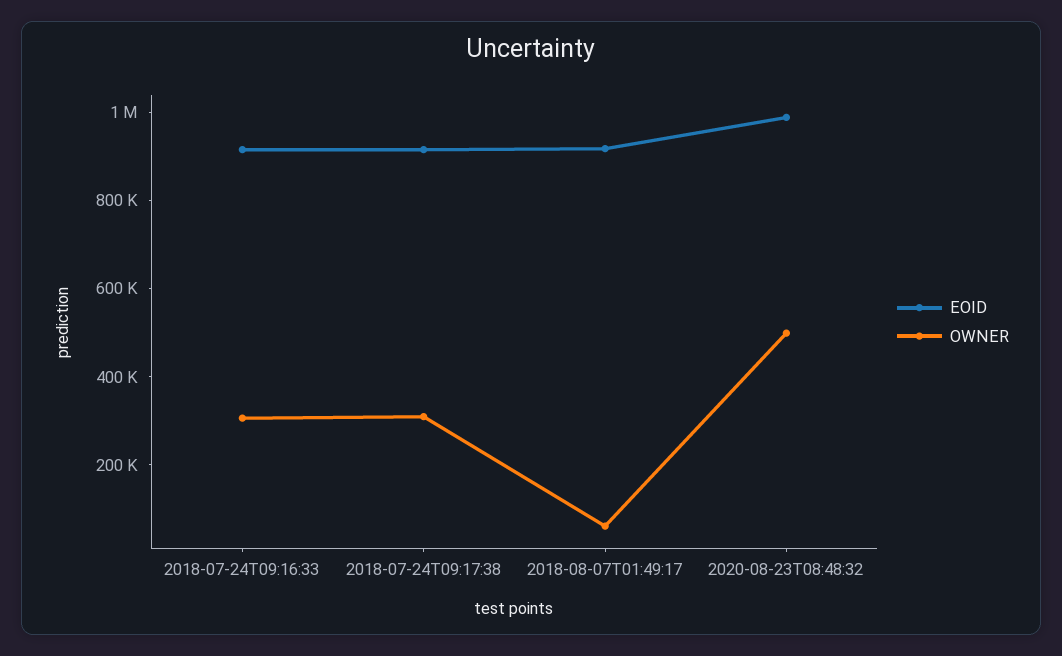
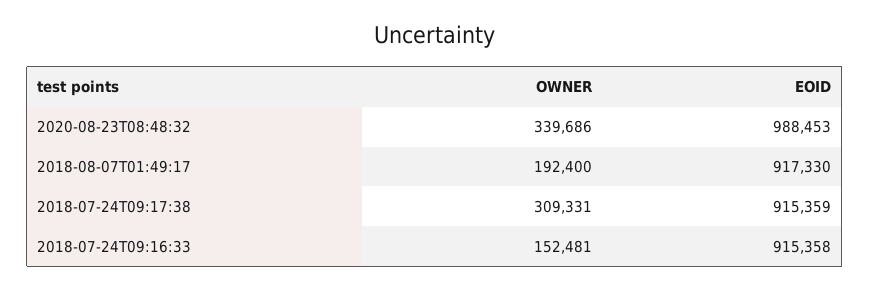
  {
    "EOID": {
      "2018-07-24T09:16:33": 915358,
      "2018-07-24T09:17:38": 915359,
      "2018-08-07T01:49:17": 917330,
      "2020-08-23T08:48:32": 988453
    },
    "OWNER": {
-     "2018-07-24T09:16:33": 300000,
+     "2018-07-24T09:16:33": 152481,
      "2018-07-24T09:17:38": 309331,
-     "2018-08-07T01:49:17": 50000,
+     "2018-08-07T01:49:17": 192400,
-     "2020-08-23T08:48:32": 500000
+     "2020-08-23T08:48:32": 339686
    }
  }

